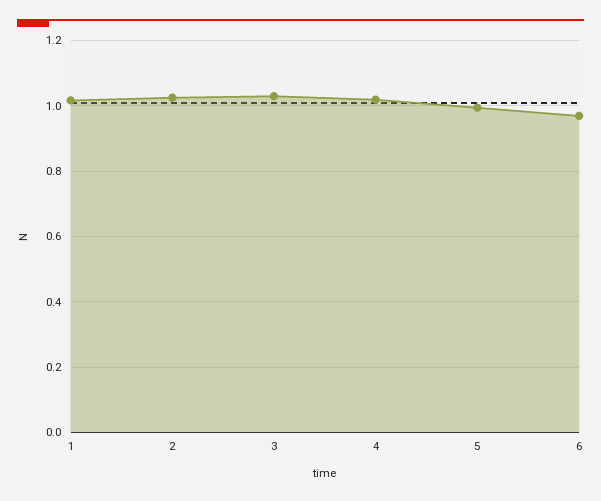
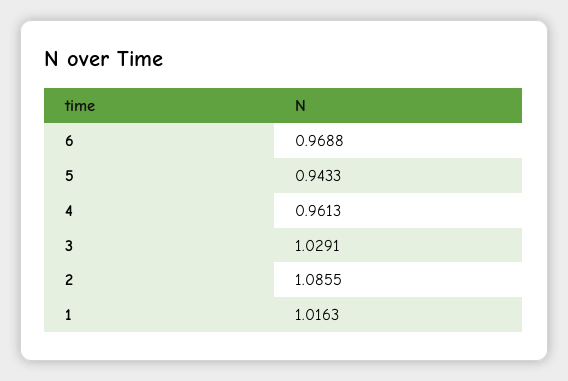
  {
    "1": 1.0163,
-   "2": 1.02,
+   "2": 1.0855,
    "3": 1.0291,
-   "4": 1.02,
+   "4": 0.9613,
-   "5": 1,
+   "5": 0.9433,
    "6": 0.9688
  }

